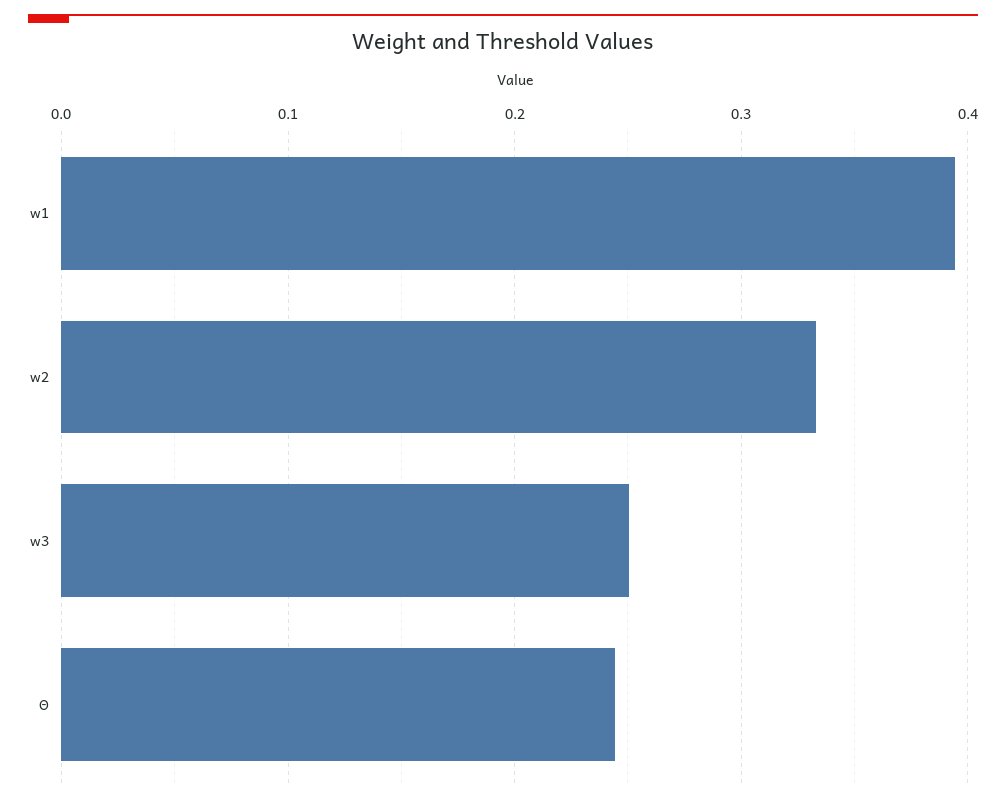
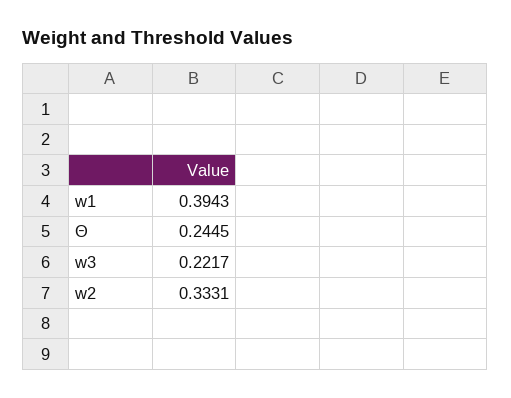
  {
    "w1": 0.3943,
    "w2": 0.3331,
-   "w3": 0.25,
+   "w3": 0.2217,
    "Θ": 0.2445
  }

